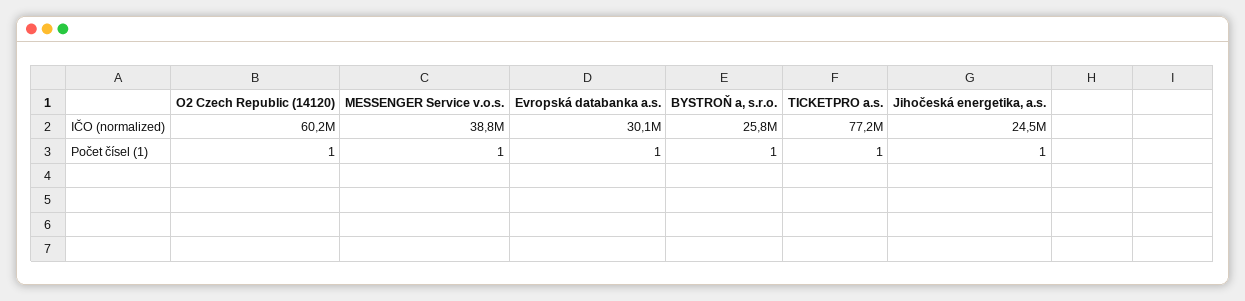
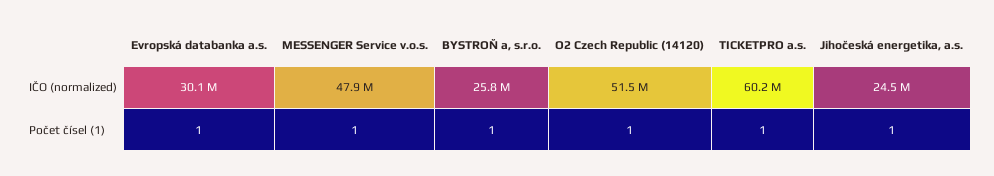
  {
    "O2 Czech Republic (14120)": {
-     "IČO (normalized)": 60200000,
+     "IČO (normalized)": 51500000,
      "Počet čísel (1)": 1
    },
    "MESSENGER Service v.o.s.": {
-     "IČO (normalized)": 38800000,
+     "IČO (normalized)": 47900000,
      "Počet čísel (1)": 1
    },
    "Evropská databanka a.s.": {
      "IČO (normalized)": 30100000,
      "Počet čísel (1)": 1
    },
    "BYSTROŇ a, s.r.o.": {
      "IČO (normalized)": 25800000,
      "Počet čísel (1)": 1
    },
    "TICKETPRO a.s.": {
-     "IČO (normalized)": 77200000,
+     "IČO (normalized)": 60200000,
      "Počet čísel (1)": 1
    },
    "Jihočeská energetika, a.s.": {
      "IČO (normalized)": 24500000,
      "Počet čísel (1)": 1
    }
  }

